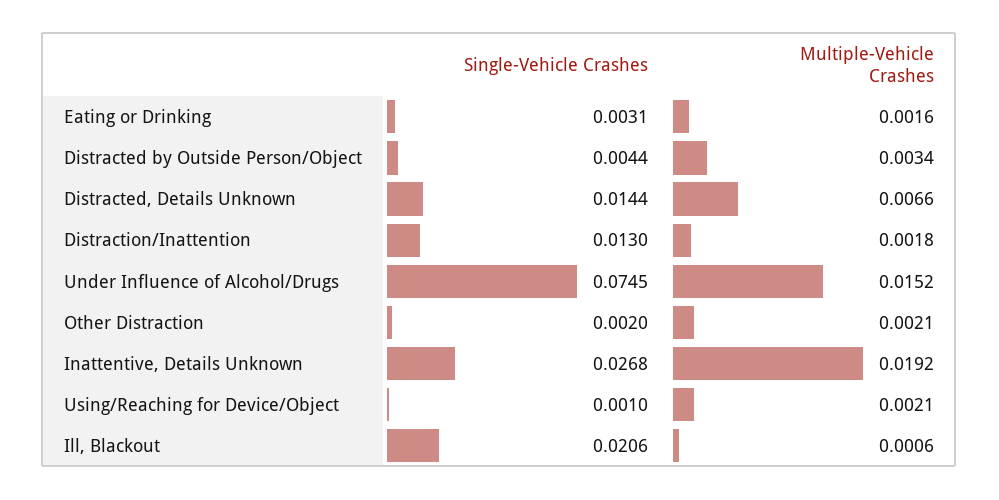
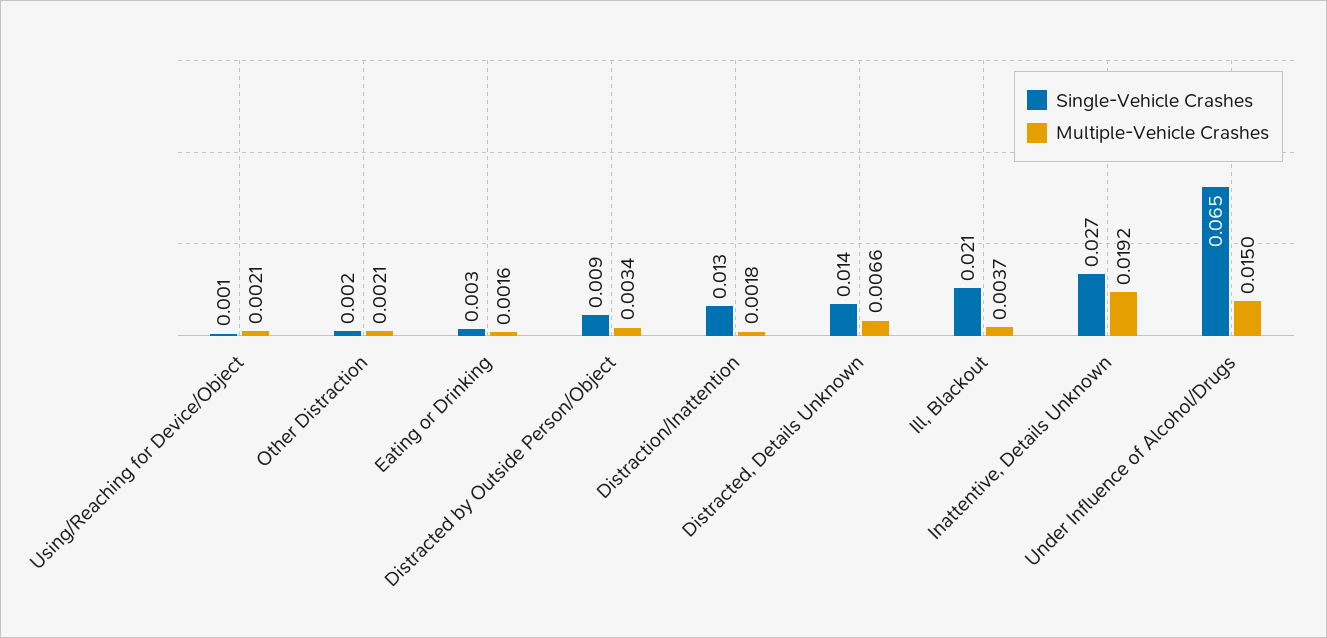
  {
    "Single-Vehicle Crashes": {
      "Eating or Drinking": 0.0031,
-     "Distracted by Outside Person/Object": 0.0044,
+     "Distracted by Outside Person/Object": 0.009,
      "Distracted, Details Unknown": 0.0144,
      "Distraction/Inattention": 0.013,
-     "Under Influence of Alcohol/Drugs": 0.0745,
+     "Under Influence of Alcohol/Drugs": 0.065,
      "Other Distraction": 0.002,
      "Inattentive, Details Unknown": 0.0268,
      "Using/Reaching for Device/Object": 0.001,
      "Ill, Blackout": 0.0206
    },
    "Multiple-Vehicle Crashes": {
      "Eating or Drinking": 0.0016,
      "Distracted by Outside Person/Object": 0.0034,
      "Distracted, Details Unknown": 0.0066,
      "Distraction/Inattention": 0.0018,
-     "Under Influence of Alcohol/Drugs": 0.0152,
+     "Under Influence of Alcohol/Drugs": 0.015,
      "Other Distraction": 0.0021,
      "Inattentive, Details Unknown": 0.0192,
      "Using/Reaching for Device/Object": 0.0021,
-     "Ill, Blackout": 0.0006
+     "Ill, Blackout": 0.0037
    }
  }

